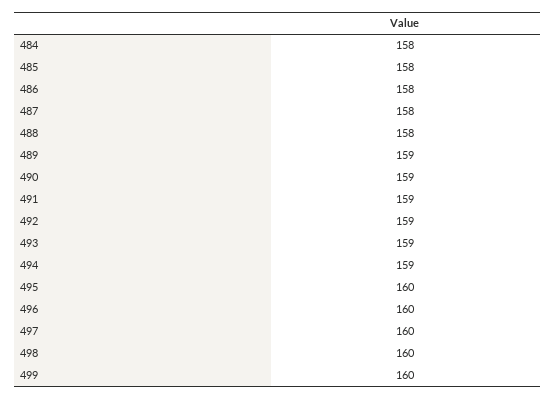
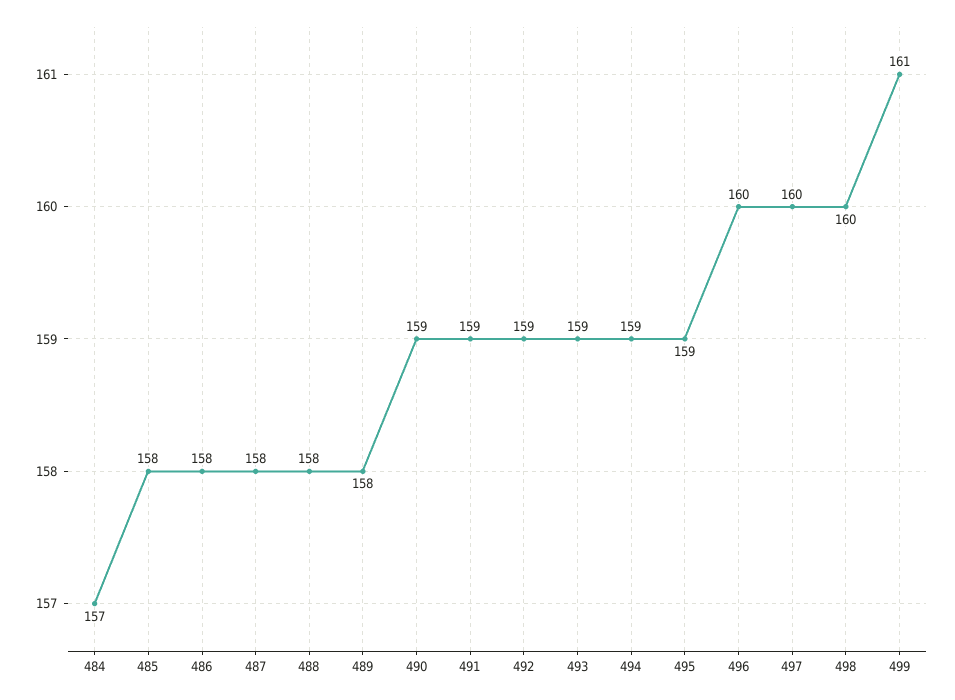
  {
-   "484": 158,
+   "484": 157,
    "485": 158,
    "486": 158,
    "487": 158,
    "488": 158,
-   "489": 159,
+   "489": 158,
    "490": 159,
    "491": 159,
    "492": 159,
    "493": 159,
    "494": 159,
-   "495": 160,
+   "495": 159,
    "496": 160,
    "497": 160,
    "498": 160,
-   "499": 160
+   "499": 161
  }

